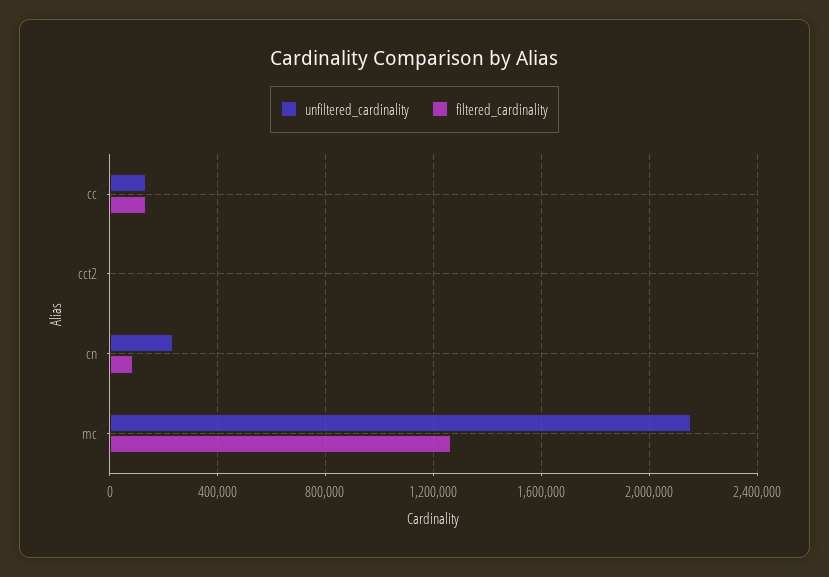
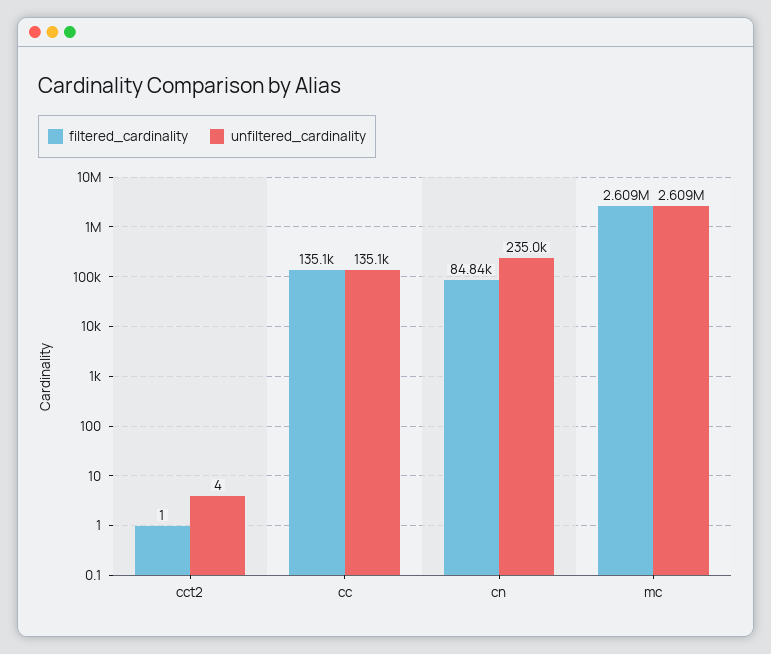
  {
    "unfiltered_cardinality": {
      "cc": 135100,
      "cct2": 4,
      "cn": 235000,
-     "mc": 2150000
+     "mc": 2609000
    },
    "filtered_cardinality": {
      "cc": 135100,
      "cct2": 1,
      "cn": 84840,
-     "mc": 1250000
+     "mc": 2609000
    }
  }

